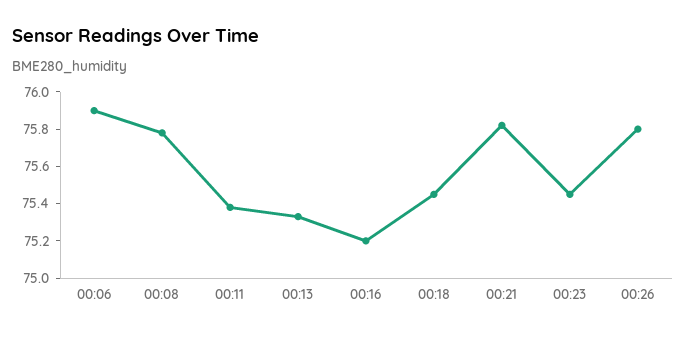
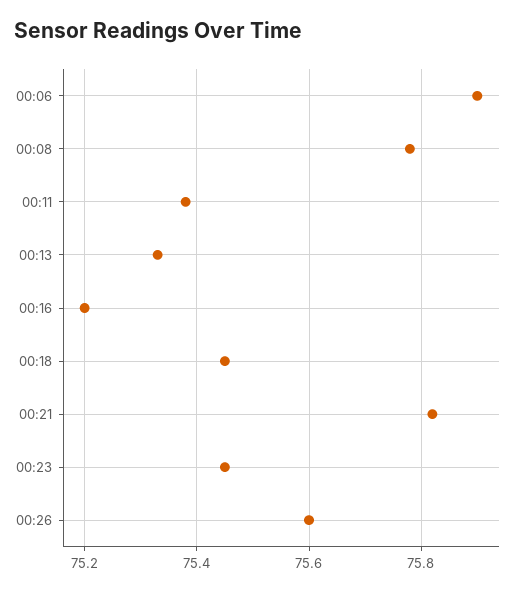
  {
    "00:06": 75.9,
    "00:08": 75.8,
    "00:11": 75.4,
    "00:13": 75.35,
    "00:16": 75.2,
    "00:18": 75.45,
    "00:21": 75.8,
    "00:23": 75.45,
-   "00:26": 75.8
+   "00:26": 75.6
  }

